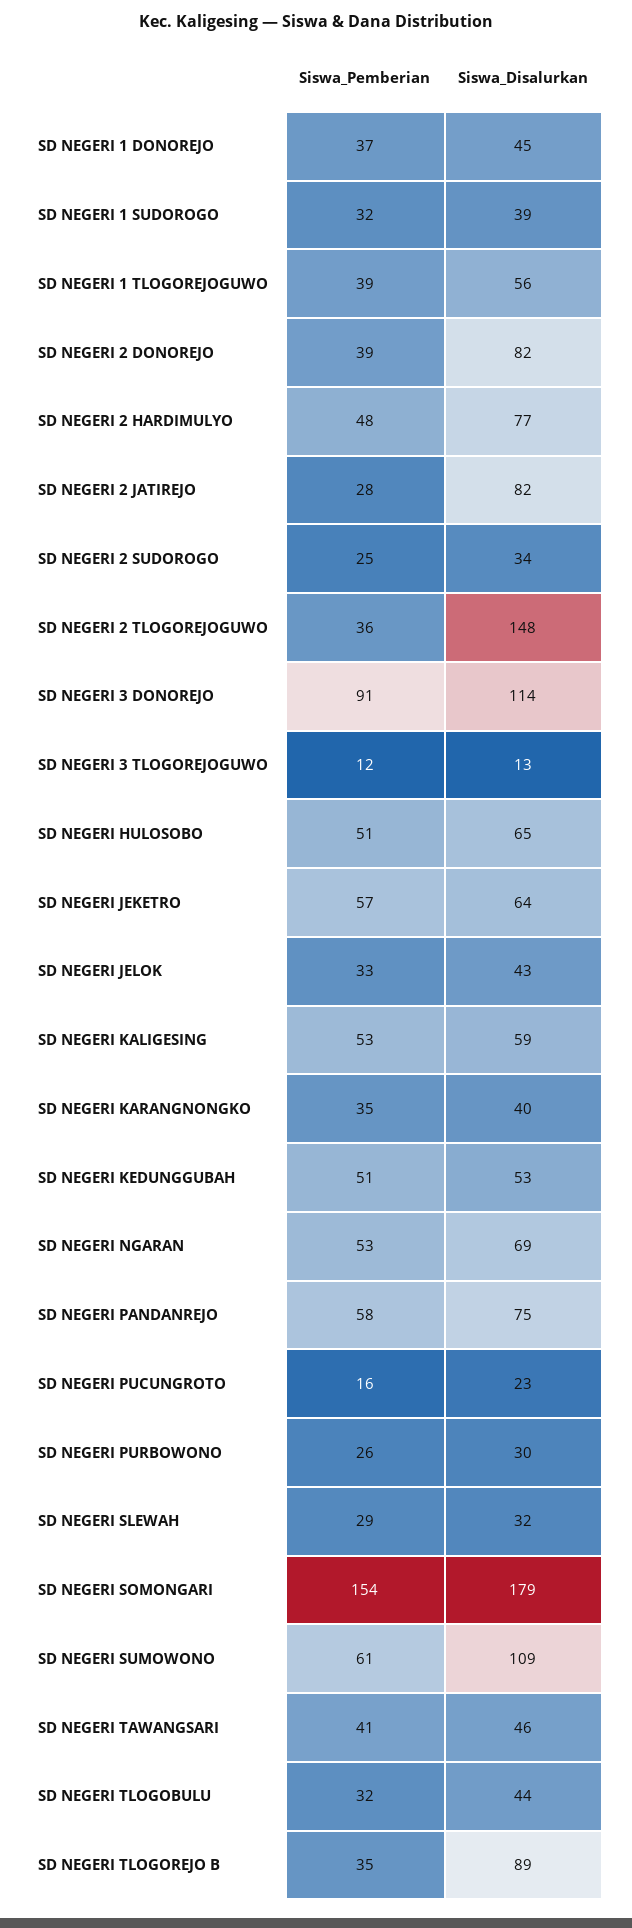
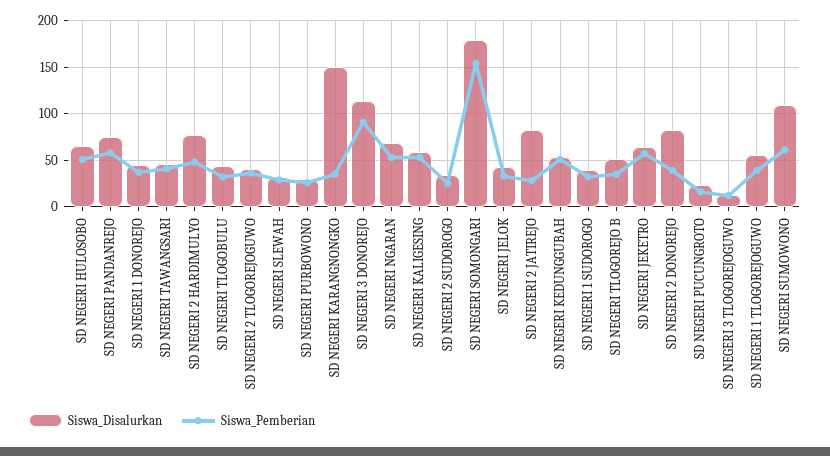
  {
    "Siswa_Pemberian": {
      "SD NEGERI 1 DONOREJO": 37,
      "SD NEGERI 1 SUDOROGO": 32,
      "SD NEGERI 1 TLOGOREJOGUWO": 39,
      "SD NEGERI 2 DONOREJO": 39,
      "SD NEGERI 2 HARDIMULYO": 48,
      "SD NEGERI 2 JATIREJO": 28,
      "SD NEGERI 2 SUDOROGO": 25,
      "SD NEGERI 2 TLOGOREJOGUWO": 36,
      "SD NEGERI 3 DONOREJO": 91,
      "SD NEGERI 3 TLOGOREJOGUWO": 12,
      "SD NEGERI HULOSOBO": 51,
      "SD NEGERI JEKETRO": 57,
      "SD NEGERI JELOK": 33,
      "SD NEGERI KALIGESING": 53,
      "SD NEGERI KARANGNONGKO": 35,
      "SD NEGERI KEDUNGGUBAH": 51,
      "SD NEGERI NGARAN": 53,
      "SD NEGERI PANDANREJO": 58,
      "SD NEGERI PUCUNGROTO": 16,
      "SD NEGERI PURBOWONO": 26,
      "SD NEGERI SLEWAH": 29,
      "SD NEGERI SOMONGARI": 154,
      "SD NEGERI SUMOWONO": 61,
      "SD NEGERI TAWANGSARI": 41,
      "SD NEGERI TLOGOBULU": 32,
      "SD NEGERI TLOGOREJO B": 35
    },
    "Siswa_Disalurkan": {
      "SD NEGERI 1 DONOREJO": 45,
      "SD NEGERI 1 SUDOROGO": 39,
      "SD NEGERI 1 TLOGOREJOGUWO": 56,
      "SD NEGERI 2 DONOREJO": 82,
      "SD NEGERI 2 HARDIMULYO": 77,
      "SD NEGERI 2 JATIREJO": 82,
      "SD NEGERI 2 SUDOROGO": 34,
-     "SD NEGERI 2 TLOGOREJOGUWO": 148,
+     "SD NEGERI 2 TLOGOREJOGUWO": 40,
      "SD NEGERI 3 DONOREJO": 114,
      "SD NEGERI 3 TLOGOREJOGUWO": 13,
      "SD NEGERI HULOSOBO": 65,
      "SD NEGERI JEKETRO": 64,
      "SD NEGERI JELOK": 43,
      "SD NEGERI KALIGESING": 59,
-     "SD NEGERI KARANGNONGKO": 40,
+     "SD NEGERI KARANGNONGKO": 150,
      "SD NEGERI KEDUNGGUBAH": 53,
      "SD NEGERI NGARAN": 69,
      "SD NEGERI PANDANREJO": 75,
      "SD NEGERI PUCUNGROTO": 23,
      "SD NEGERI PURBOWONO": 30,
      "SD NEGERI SLEWAH": 32,
      "SD NEGERI SOMONGARI": 179,
      "SD NEGERI SUMOWONO": 109,
      "SD NEGERI TAWANGSARI": 46,
      "SD NEGERI TLOGOBULU": 44,
-     "SD NEGERI TLOGOREJO B": 89
+     "SD NEGERI TLOGOREJO B": 50
    }
  }

